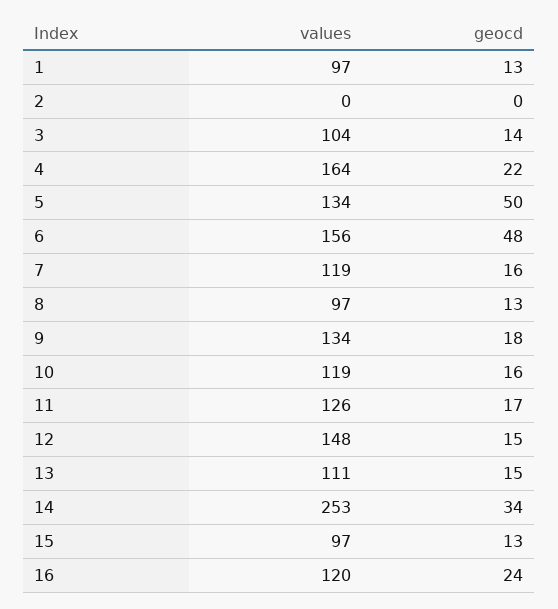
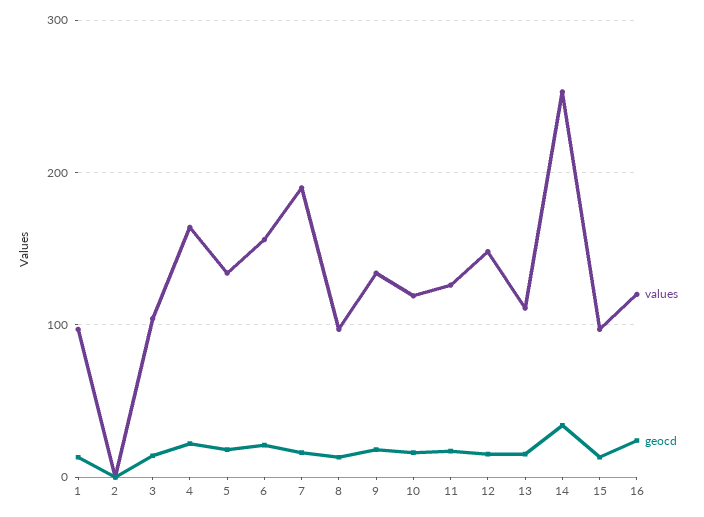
  {
    "values": {
      "1": 97,
      "2": 0,
      "3": 104,
      "4": 164,
      "5": 134,
      "6": 156,
-     "7": 119,
+     "7": 190,
      "8": 97,
      "9": 134,
      "10": 119,
      "11": 126,
      "12": 148,
      "13": 111,
      "14": 253,
      "15": 97,
      "16": 120
    },
    "geocd": {
      "1": 13,
      "2": 0,
      "3": 14,
      "4": 22,
-     "5": 50,
+     "5": 20,
-     "6": 48,
+     "6": 20,
      "7": 16,
      "8": 13,
      "9": 18,
      "10": 16,
      "11": 17,
      "12": 15,
      "13": 15,
      "14": 34,
      "15": 13,
      "16": 24
    }
  }

